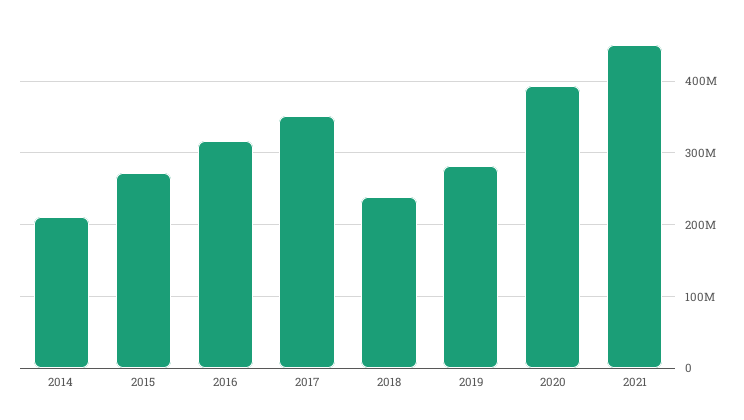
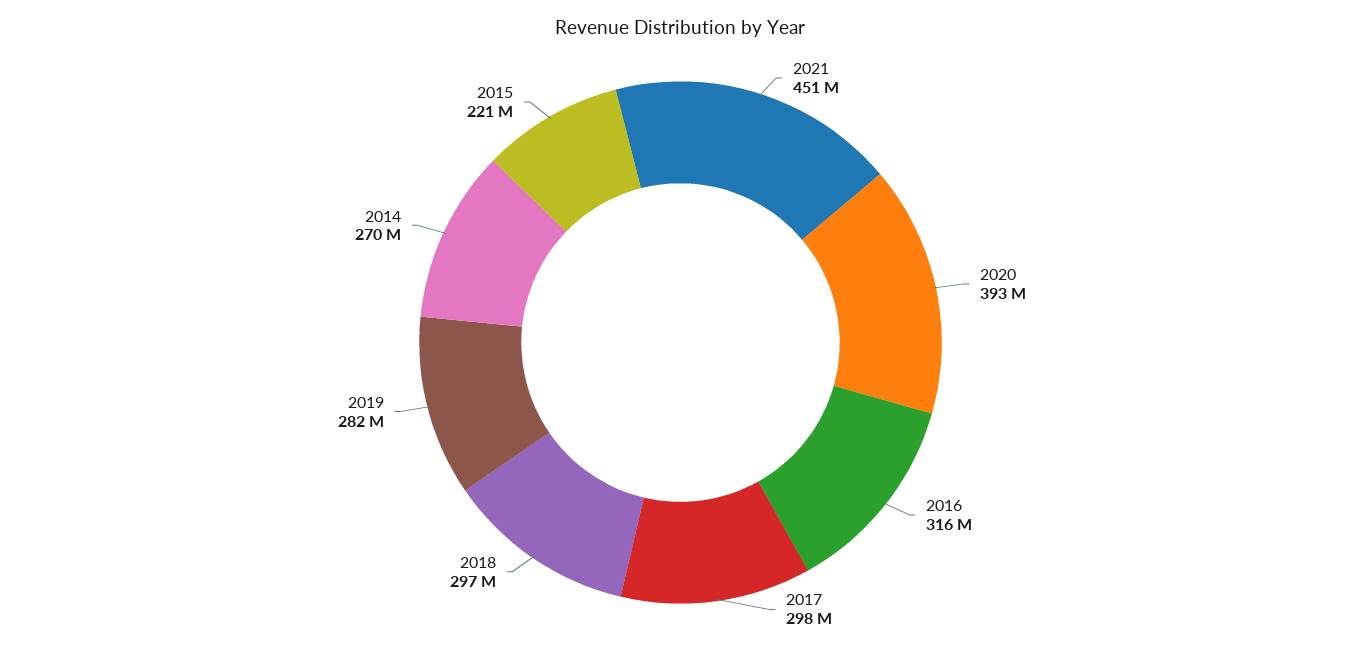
  {
-   "2014": 210000000,
+   "2014": 270000000,
-   "2015": 270000000,
+   "2015": 221000000,
    "2016": 316000000,
-   "2017": 350000000,
+   "2017": 298000000,
-   "2018": 240000000,
+   "2018": 297000000,
    "2019": 282000000,
    "2020": 393000000,
    "2021": 451000000
  }

